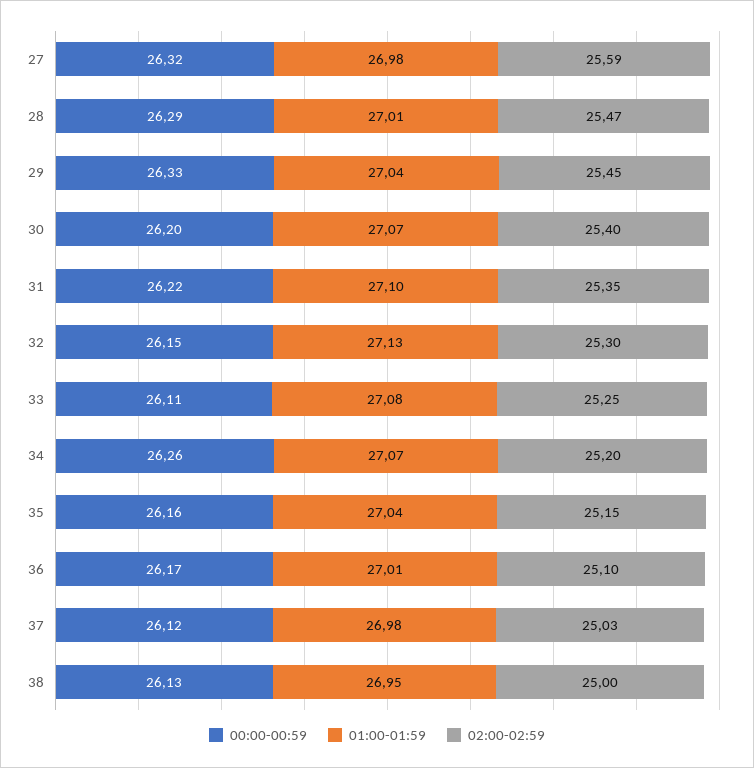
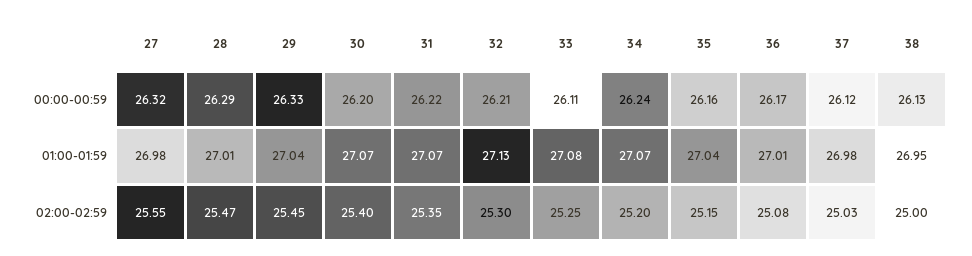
  {
    "00:00-00:59": {
      "27": 26.32,
      "28": 26.29,
      "29": 26.33,
      "30": 26.2,
      "31": 26.22,
-     "32": 26.15,
+     "32": 26.21,
      "33": 26.11,
-     "34": 26.26,
+     "34": 26.24,
      "35": 26.16,
      "36": 26.17,
      "37": 26.12,
      "38": 26.13
    },
    "01:00-01:59": {
      "27": 26.98,
      "28": 27.01,
      "29": 27.04,
      "30": 27.07,
-     "31": 27.1,
+     "31": 27.07,
      "32": 27.13,
      "33": 27.08,
      "34": 27.07,
      "35": 27.04,
      "36": 27.01,
      "37": 26.98,
      "38": 26.95
    },
    "02:00-02:59": {
-     "27": 25.59,
+     "27": 25.55,
      "28": 25.47,
      "29": 25.45,
      "30": 25.4,
      "31": 25.35,
      "32": 25.3,
      "33": 25.25,
      "34": 25.2,
      "35": 25.15,
-     "36": 25.1,
+     "36": 25.08,
      "37": 25.03,
      "38": 25
    }
  }

